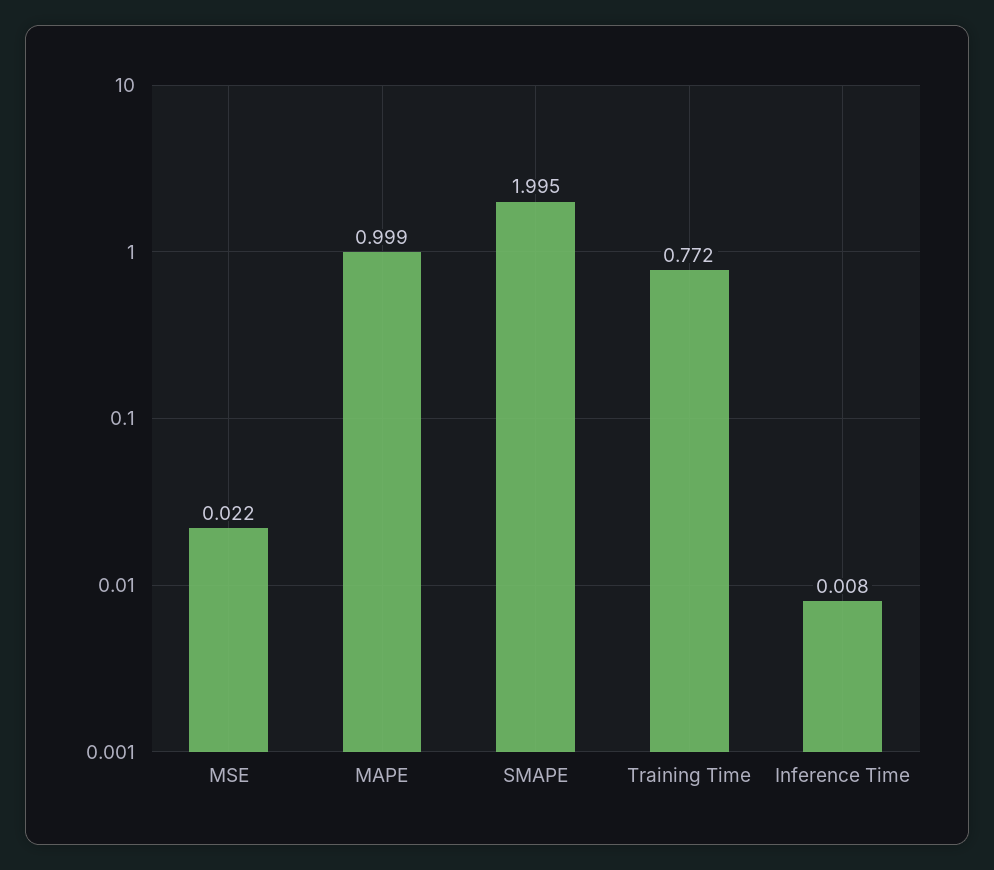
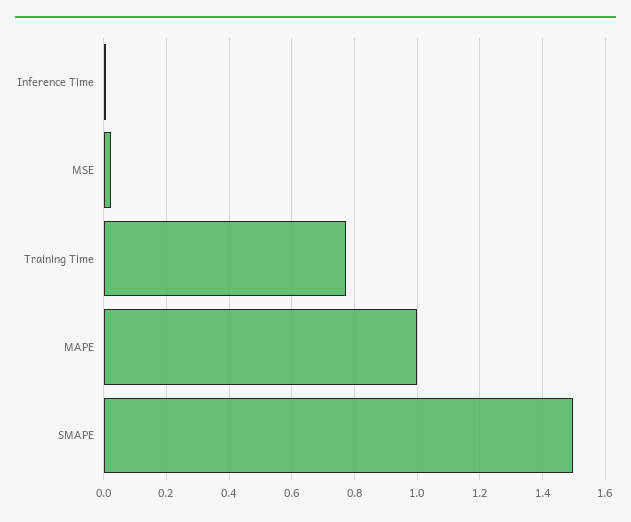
  {
    "MSE": 0.022,
    "MAPE": 0.999,
-   "SMAPE": 1.995,
+   "SMAPE": 1.5,
    "Training Time": 0.772,
    "Inference Time": 0.008
  }

